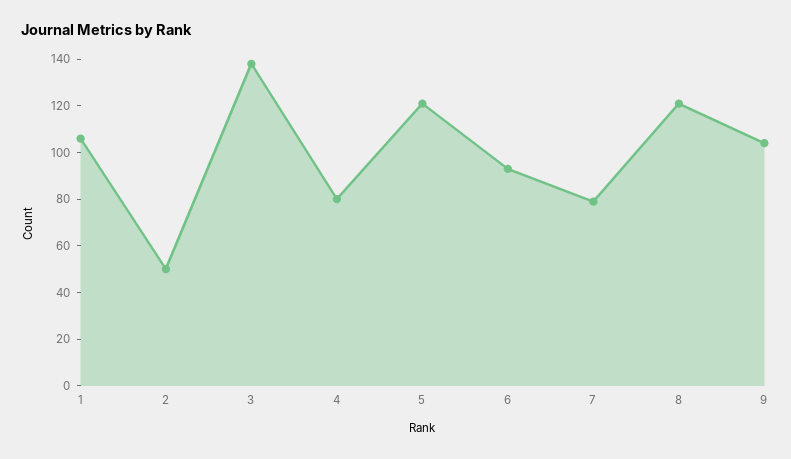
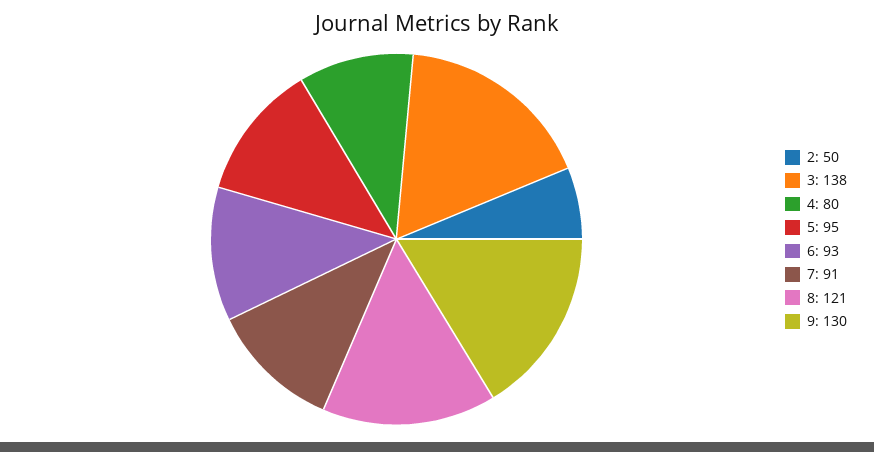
  {
-   "1": 105,
    "2": 50,
    "3": 138,
    "4": 80,
-   "5": 120,
+   "5": 95,
    "6": 93,
-   "7": 80,
+   "7": 91,
    "8": 121,
-   "9": 105
+   "9": 130
  }

